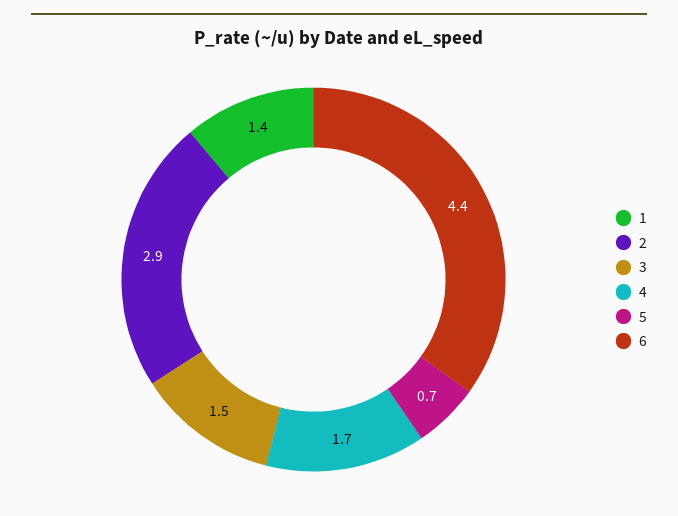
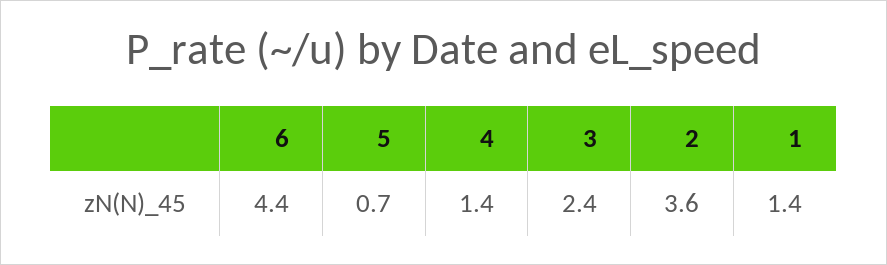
  {
    "1": 1.4,
-   "2": 2.9,
+   "2": 3.6,
-   "3": 1.5,
+   "3": 2.4,
-   "4": 1.7,
+   "4": 1.4,
    "5": 0.7,
    "6": 4.4
  }

